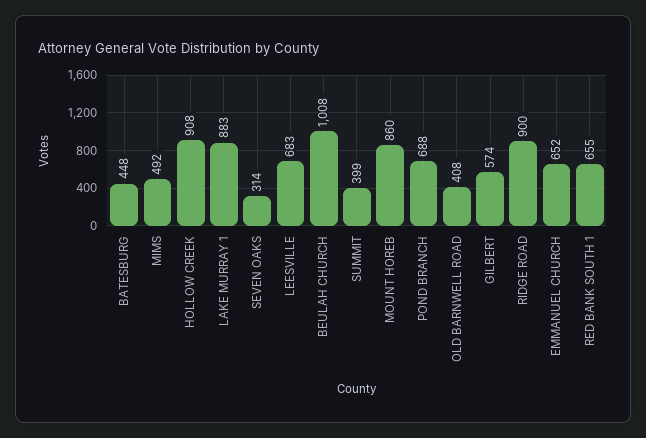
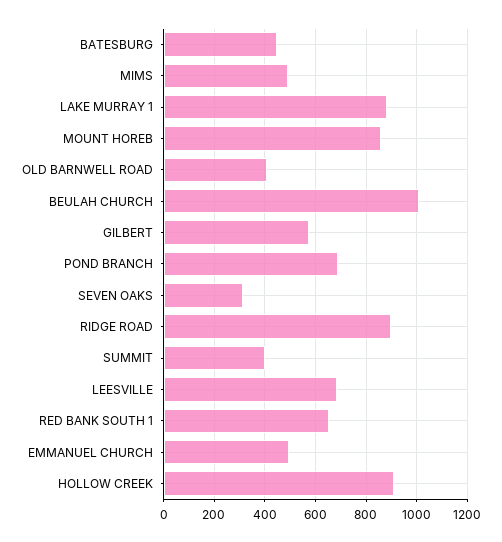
  {
    "BATESBURG": 448,
    "MIMS": 492,
    "HOLLOW CREEK": 908,
    "LAKE MURRAY 1": 883,
    "SEVEN OAKS": 314,
    "LEESVILLE": 683,
    "BEULAH CHURCH": 1008,
    "SUMMIT": 399,
    "MOUNT HOREB": 860,
    "POND BRANCH": 688,
    "OLD BARNWELL ROAD": 408,
    "GILBERT": 574,
    "RIDGE ROAD": 900,
-   "EMMANUEL CHURCH": 652,
+   "EMMANUEL CHURCH": 500,
    "RED BANK SOUTH 1": 655
  }

